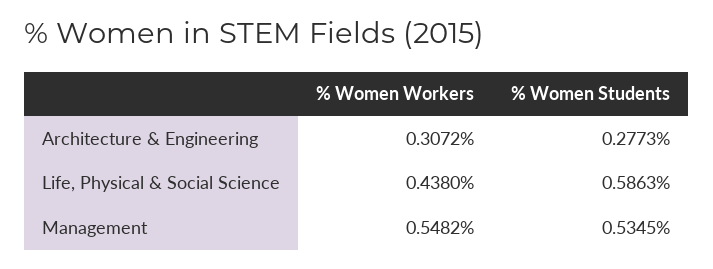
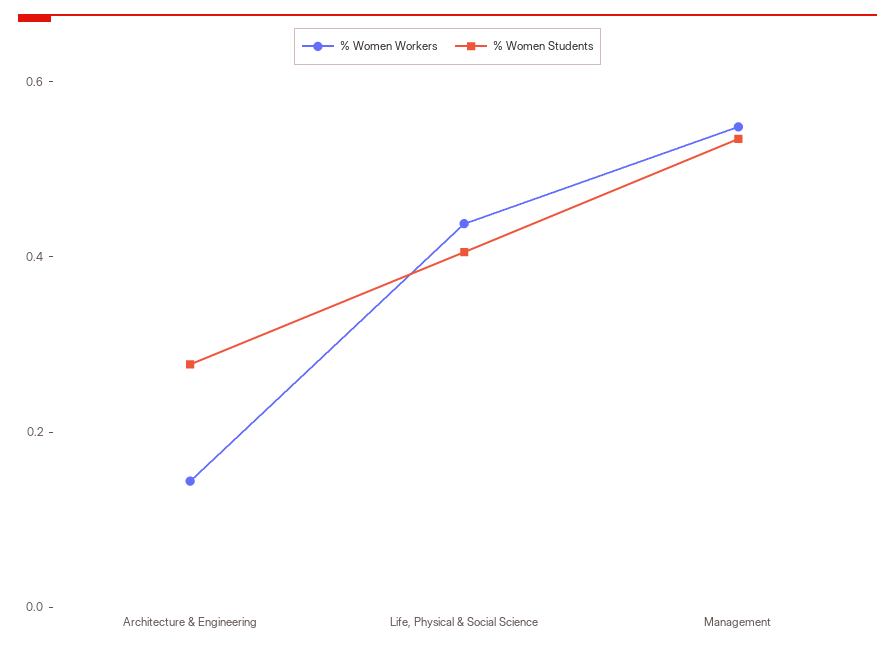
  {
    "% Women Workers": {
-     "Architecture & Engineering": 0.3072,
+     "Architecture & Engineering": 0.15,
      "Life, Physical & Social Science": 0.438,
      "Management": 0.5482
    },
    "% Women Students": {
      "Architecture & Engineering": 0.2773,
-     "Life, Physical & Social Science": 0.5863,
+     "Life, Physical & Social Science": 0.4,
      "Management": 0.5345
    }
  }

